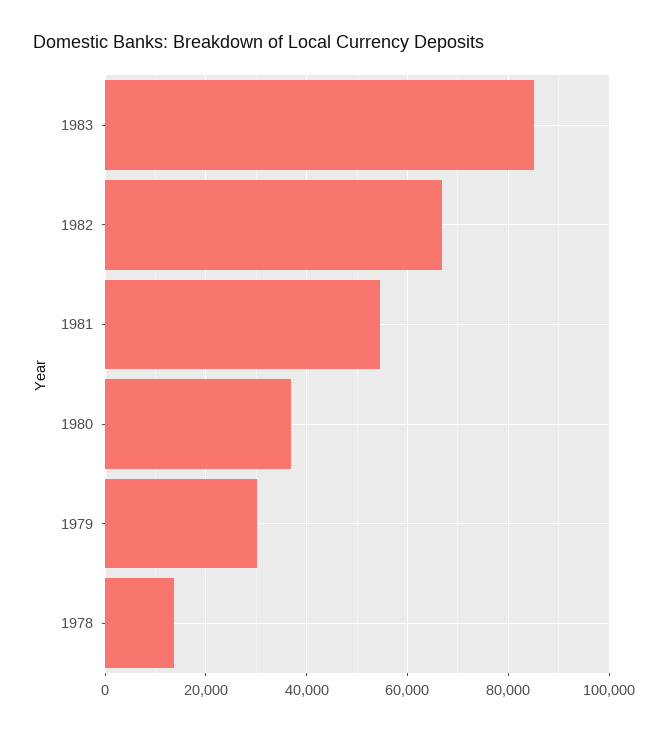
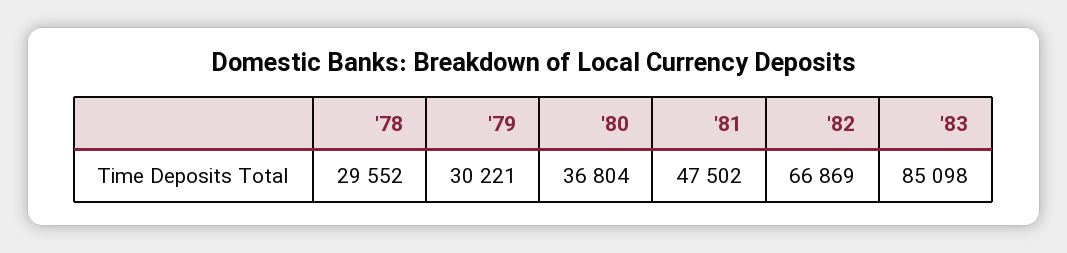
  {
    "1983": 85098,
    "1982": 66869,
-   "1981": 54000,
+   "1981": 47502,
    "1980": 36804,
    "1979": 30221,
-   "1978": 14000
+   "1978": 29552
  }

